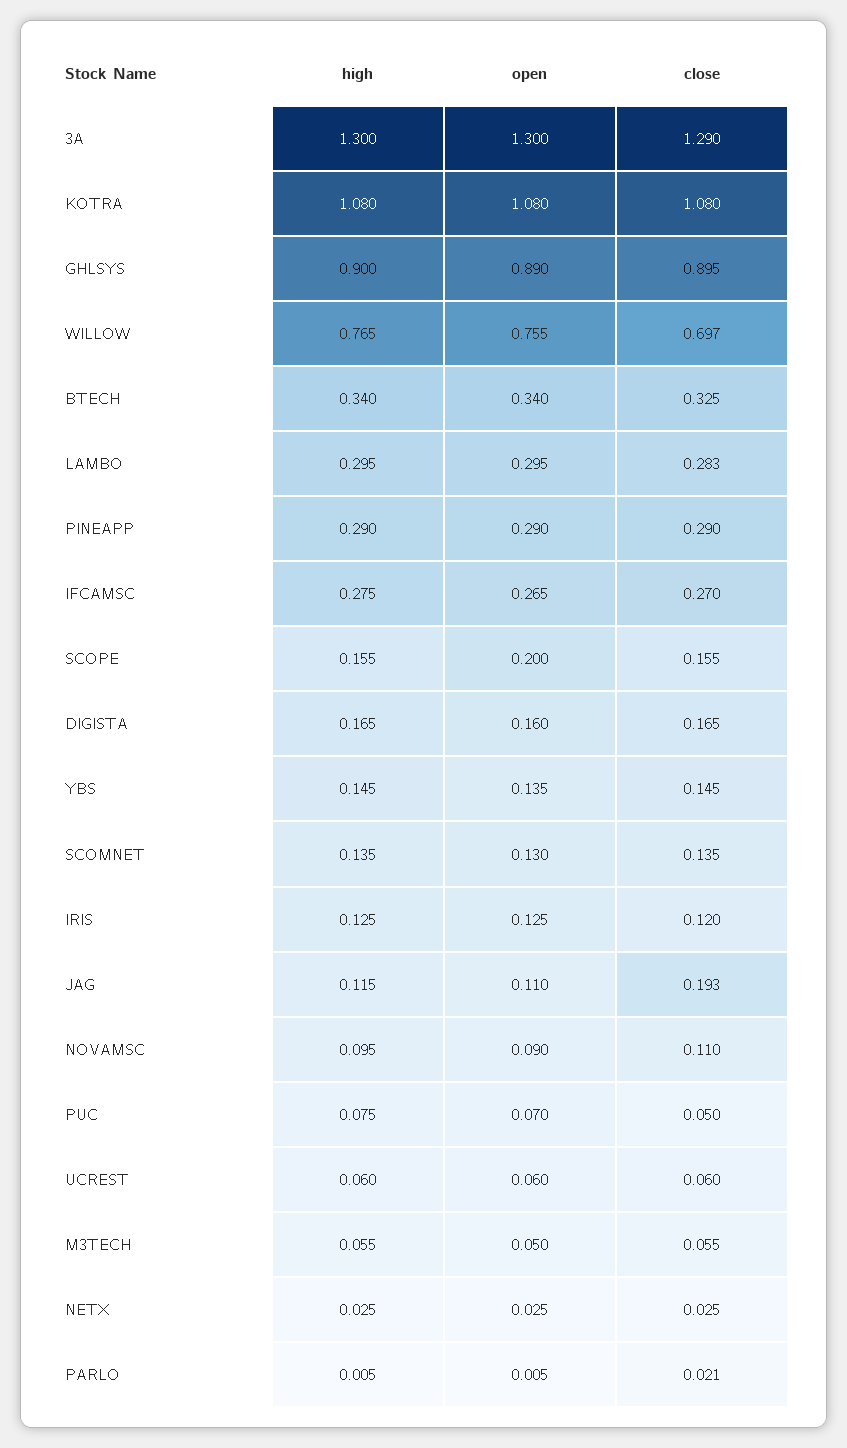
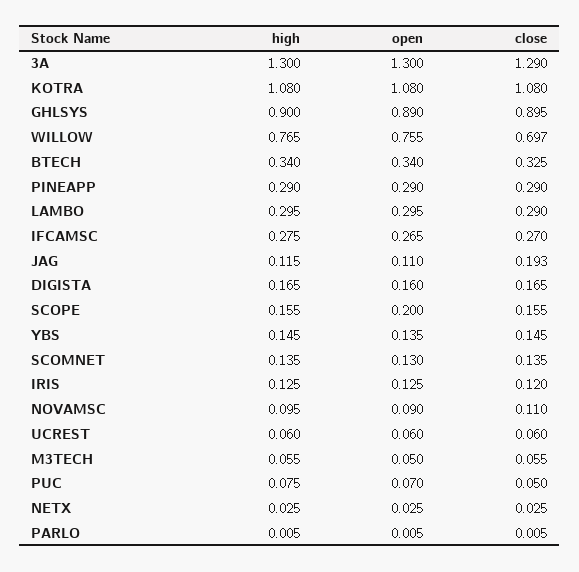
  {
    "high": {
      "3A": 1.3,
      "KOTRA": 1.08,
      "GHLSYS": 0.9,
      "WILLOW": 0.765,
      "BTECH": 0.34,
      "LAMBO": 0.295,
      "PINEAPP": 0.29,
      "IFCAMSC": 0.275,
      "SCOPE": 0.155,
      "DIGISTA": 0.165,
      "YBS": 0.145,
      "SCOMNET": 0.135,
      "IRIS": 0.125,
      "JAG": 0.115,
      "NOVAMSC": 0.095,
      "PUC": 0.075,
      "UCREST": 0.06,
      "M3TECH": 0.055,
      "NETX": 0.025,
      "PARLO": 0.005
    },
    "open": {
      "3A": 1.3,
      "KOTRA": 1.08,
      "GHLSYS": 0.89,
      "WILLOW": 0.755,
      "BTECH": 0.34,
      "LAMBO": 0.295,
      "PINEAPP": 0.29,
      "IFCAMSC": 0.265,
      "SCOPE": 0.2,
      "DIGISTA": 0.16,
      "YBS": 0.135,
      "SCOMNET": 0.13,
      "IRIS": 0.125,
      "JAG": 0.11,
      "NOVAMSC": 0.09,
      "PUC": 0.07,
      "UCREST": 0.06,
      "M3TECH": 0.05,
      "NETX": 0.025,
      "PARLO": 0.005
    },
    "close": {
      "3A": 1.29,
      "KOTRA": 1.08,
      "GHLSYS": 0.895,
      "WILLOW": 0.697,
      "BTECH": 0.325,
-     "LAMBO": 0.283,
+     "LAMBO": 0.29,
      "PINEAPP": 0.29,
      "IFCAMSC": 0.27,
      "SCOPE": 0.155,
      "DIGISTA": 0.165,
      "YBS": 0.145,
      "SCOMNET": 0.135,
      "IRIS": 0.12,
      "JAG": 0.193,
      "NOVAMSC": 0.11,
      "PUC": 0.05,
      "UCREST": 0.06,
      "M3TECH": 0.055,
      "NETX": 0.025,
-     "PARLO": 0.021
+     "PARLO": 0.005
    }
  }

